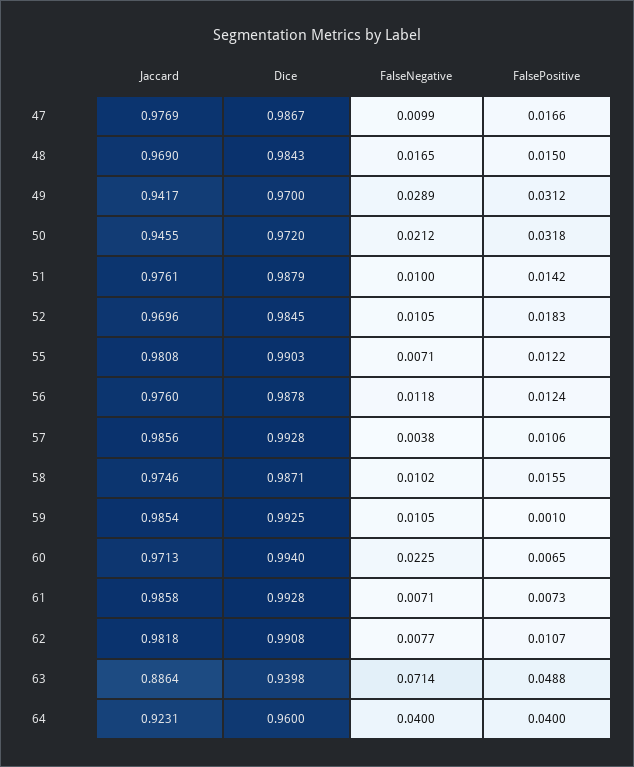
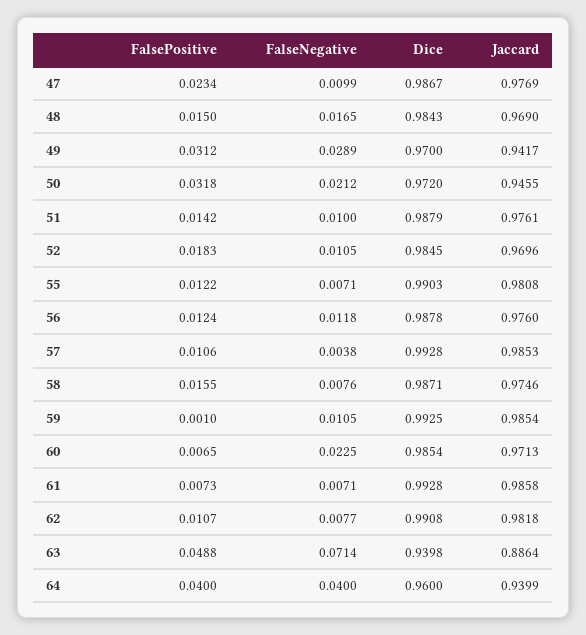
  {
    "Jaccard": {
      "47": 0.9769,
      "48": 0.969,
      "49": 0.9417,
      "50": 0.9455,
      "51": 0.9761,
      "52": 0.9696,
      "55": 0.9808,
      "56": 0.976,
-     "57": 0.9856,
+     "57": 0.9853,
      "58": 0.9746,
      "59": 0.9854,
      "60": 0.9713,
      "61": 0.9858,
      "62": 0.9818,
      "63": 0.8864,
-     "64": 0.9231
+     "64": 0.9399
    },
    "Dice": {
      "47": 0.9867,
      "48": 0.9843,
      "49": 0.97,
      "50": 0.972,
      "51": 0.9879,
      "52": 0.9845,
      "55": 0.9903,
      "56": 0.9878,
      "57": 0.9928,
      "58": 0.9871,
      "59": 0.9925,
-     "60": 0.994,
+     "60": 0.9854,
      "61": 0.9928,
      "62": 0.9908,
      "63": 0.9398,
      "64": 0.96
    },
    "FalseNegative": {
      "47": 0.0099,
      "48": 0.0165,
      "49": 0.0289,
      "50": 0.0212,
      "51": 0.01,
      "52": 0.0105,
      "55": 0.0071,
      "56": 0.0118,
      "57": 0.0038,
-     "58": 0.0102,
+     "58": 0.0076,
      "59": 0.0105,
      "60": 0.0225,
      "61": 0.0071,
      "62": 0.0077,
      "63": 0.0714,
      "64": 0.04
    },
    "FalsePositive": {
-     "47": 0.0166,
+     "47": 0.0234,
      "48": 0.015,
      "49": 0.0312,
      "50": 0.0318,
      "51": 0.0142,
      "52": 0.0183,
      "55": 0.0122,
      "56": 0.0124,
      "57": 0.0106,
      "58": 0.0155,
      "59": 0.001,
      "60": 0.0065,
      "61": 0.0073,
      "62": 0.0107,
      "63": 0.0488,
      "64": 0.04
    }
  }

